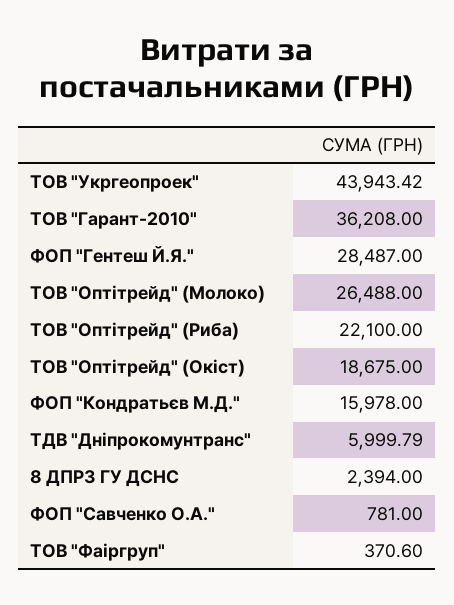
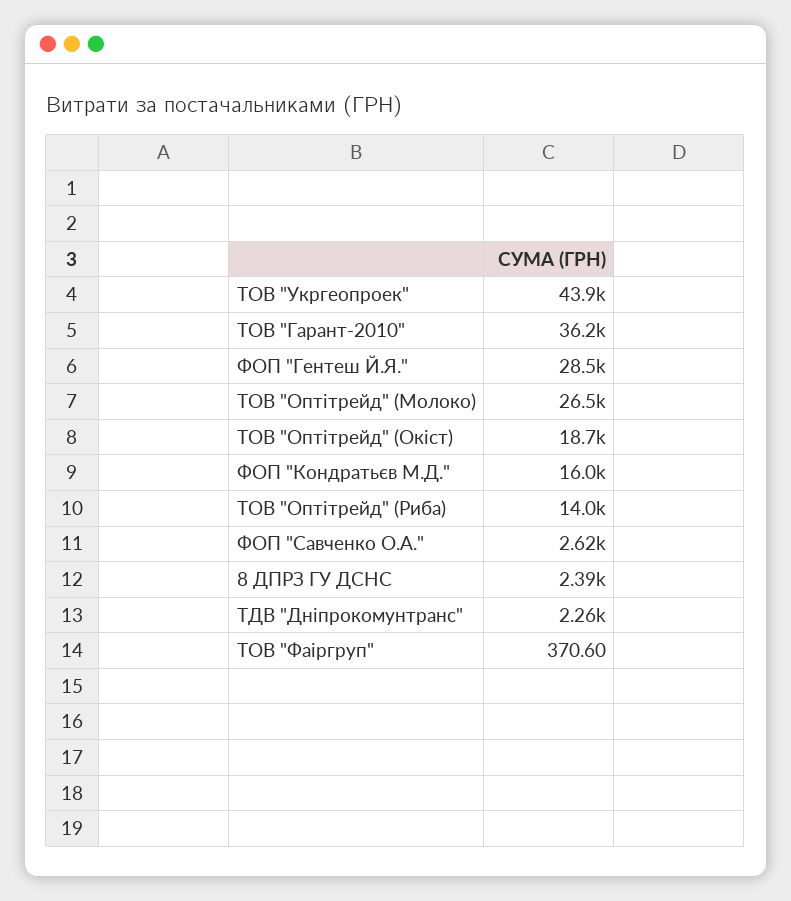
  {
    "ТОВ \"Укргеопроек\"": 43943.42,
    "ТОВ \"Гарант-2010\"": 36208,
    "ФОП \"Гентеш Й.Я.\"": 28487,
    "ТОВ \"Оптітрейд\" (Молоко)": 26488,
-   "ТОВ \"Оптітрейд\" (Риба)": 22100,
+   "ТОВ \"Оптітрейд\" (Риба)": 14000,
    "ТОВ \"Оптітрейд\" (Окіст)": 18675,
    "ФОП \"Кондратьєв М.Д.\"": 15978,
-   "ТДВ \"Дніпрокомунтранс\"": 5999.79,
+   "ТДВ \"Дніпрокомунтранс\"": 2260,
    "8 ДПРЗ ГУ ДСНС": 2394,
-   "ФОП \"Савченко О.А.\"": 781,
+   "ФОП \"Савченко О.А.\"": 2620,
    "ТОВ \"Фаіргруп\"": 370.6
  }

